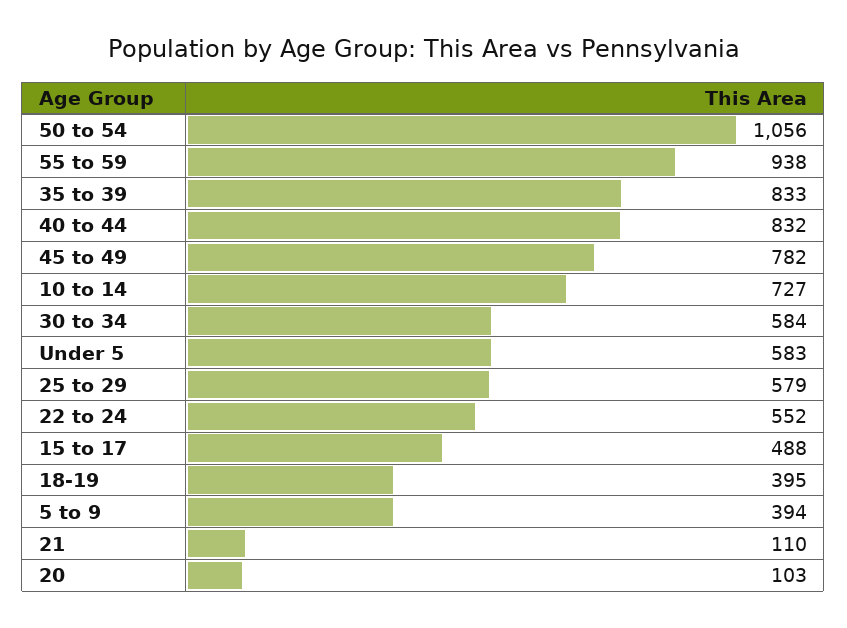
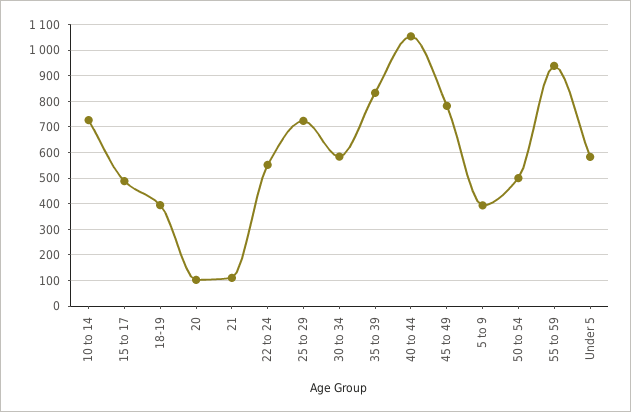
  {
-   "50 to 54": 1056,
+   "50 to 54": 500,
    "55 to 59": 938,
    "35 to 39": 833,
-   "40 to 44": 832,
+   "40 to 44": 1050,
    "45 to 49": 782,
    "10 to 14": 727,
    "30 to 34": 584,
    "Under 5": 583,
-   "25 to 29": 579,
+   "25 to 29": 725,
    "22 to 24": 552,
    "15 to 17": 488,
    "18-19": 395,
    "5 to 9": 394,
    "21": 110,
    "20": 103
  }

